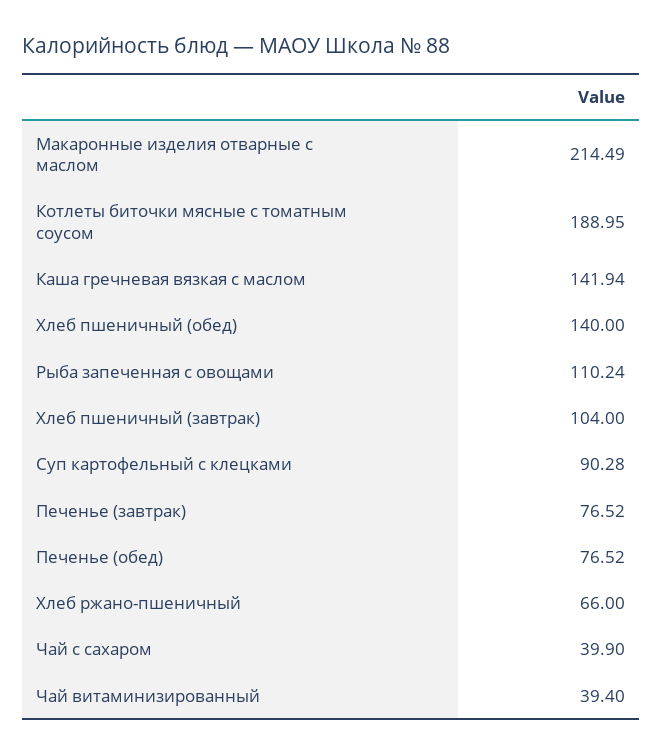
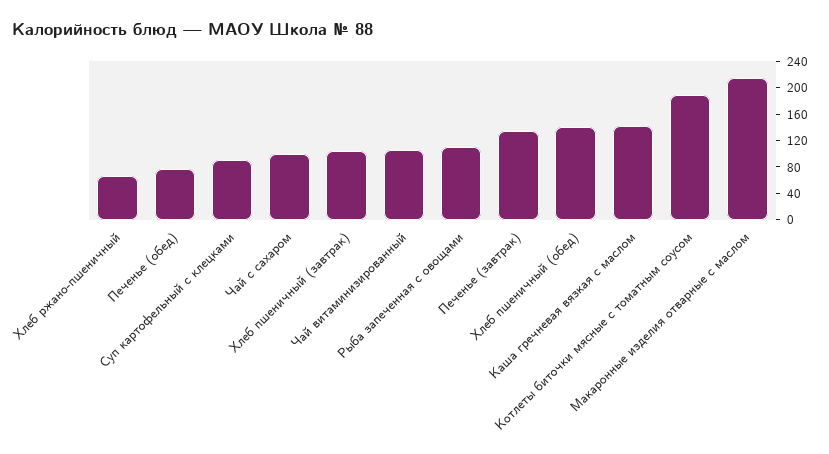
  {
    "Макаронные изделия отварные с маслом": 214.49,
    "Котлеты биточки мясные с томатным соусом": 188.95,
    "Каша гречневая вязкая с маслом": 141.94,
    "Хлеб пшеничный (обед)": 140,
    "Рыба запеченная с овощами": 110.24,
    "Хлеб пшеничный (завтрак)": 104,
    "Суп картофельный с клецками": 90.28,
-   "Печенье (завтрак)": 76.52,
+   "Печенье (завтрак)": 140,
    "Печенье (обед)": 76.52,
    "Хлеб ржано-пшеничный": 66,
-   "Чай с сахаром": 39.9,
+   "Чай с сахаром": 100,
-   "Чай витаминизированный": 39.4
+   "Чай витаминизированный": 100
  }

